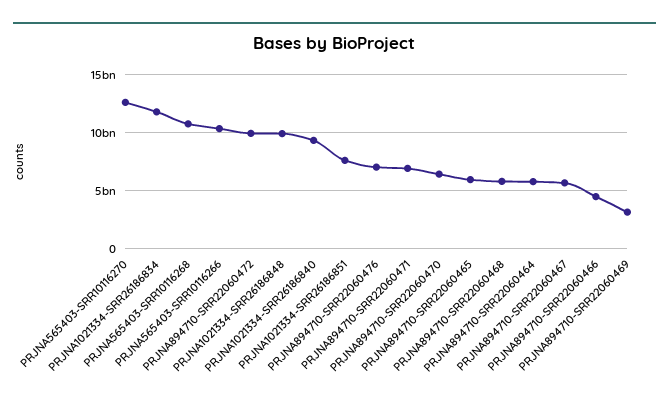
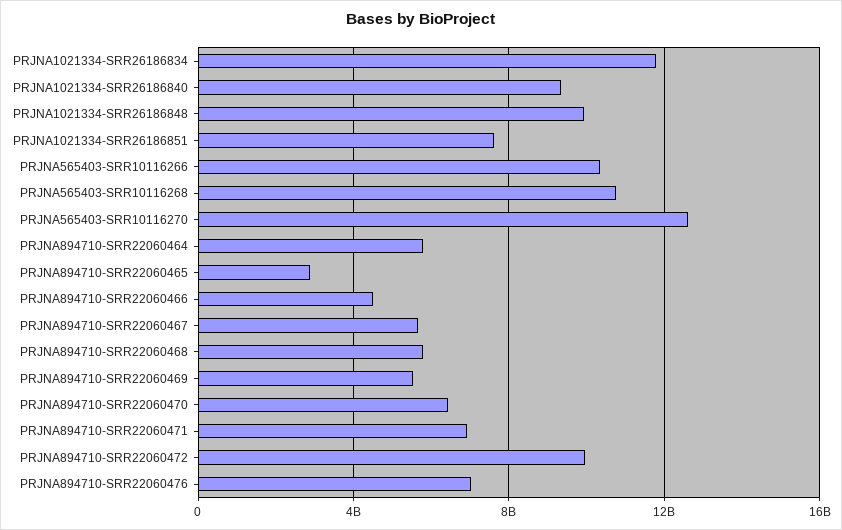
  {
    "PRJNA565403-SRR10116270": 12500000000,
    "PRJNA1021334-SRR26186834": 12000000000,
    "PRJNA565403-SRR10116268": 11000000000,
    "PRJNA565403-SRR10116266": 10500000000,
    "PRJNA894710-SRR22060472": 10000000000,
    "PRJNA1021334-SRR26186848": 10000000000,
    "PRJNA1021334-SRR26186840": 9500000000,
    "PRJNA1021334-SRR26186851": 7500000000,
    "PRJNA894710-SRR22060476": 7000000000,
    "PRJNA894710-SRR22060471": 7000000000,
    "PRJNA894710-SRR22060470": 6500000000,
-   "PRJNA894710-SRR22060465": 6000000000,
+   "PRJNA894710-SRR22060465": 3000000000,
    "PRJNA894710-SRR22060468": 6000000000,
    "PRJNA894710-SRR22060464": 6000000000,
    "PRJNA894710-SRR22060467": 5500000000,
    "PRJNA894710-SRR22060466": 4500000000,
-   "PRJNA894710-SRR22060469": 3000000000
+   "PRJNA894710-SRR22060469": 5500000000
  }

